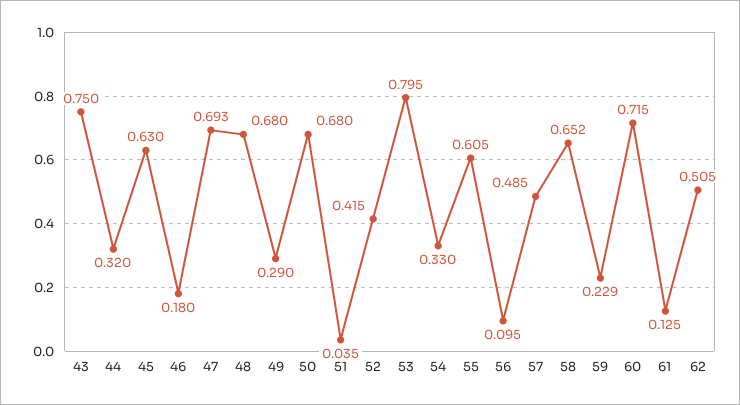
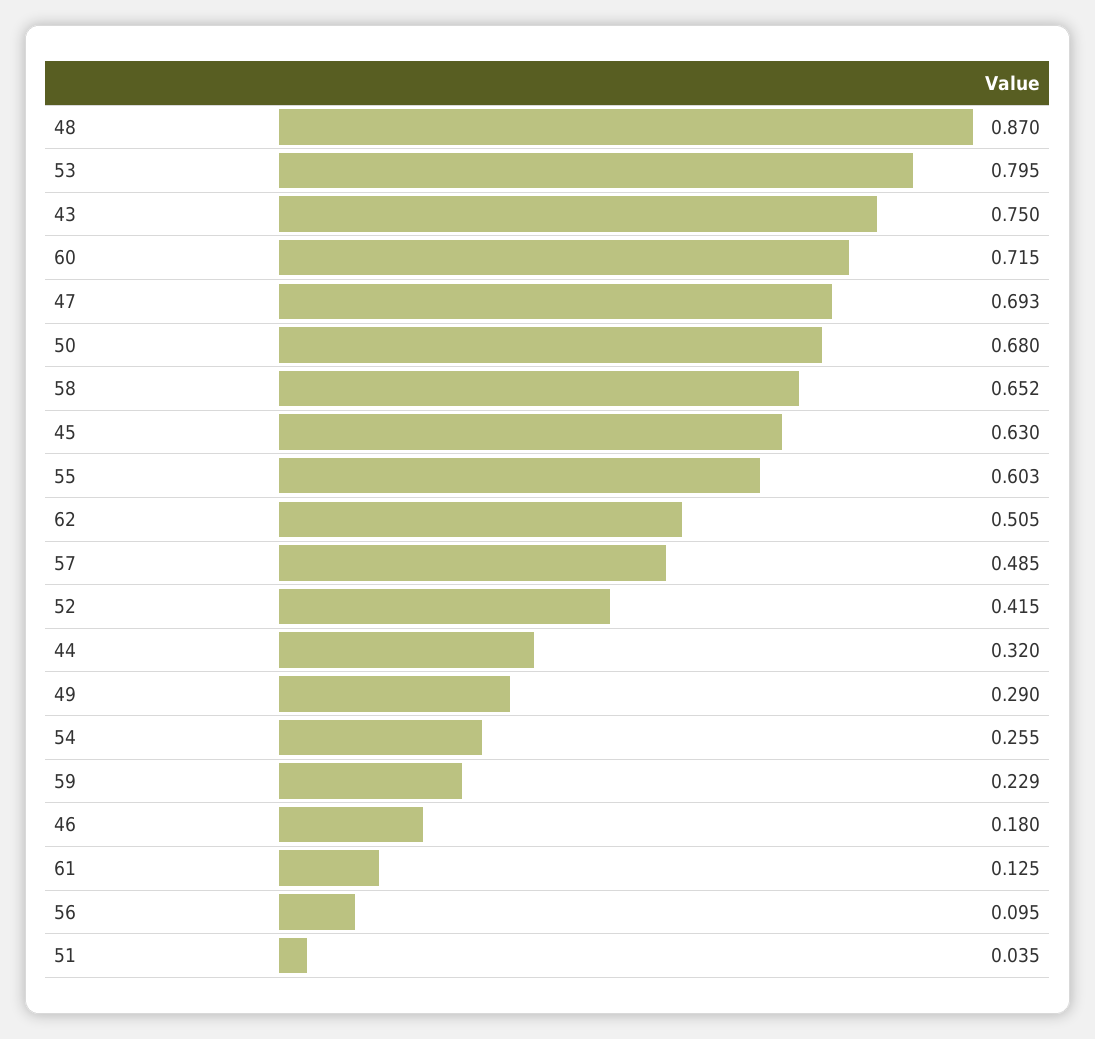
  {
    "43": 0.75,
    "44": 0.32,
    "45": 0.63,
    "46": 0.18,
    "47": 0.693,
-   "48": 0.68,
+   "48": 0.87,
    "49": 0.29,
    "50": 0.68,
    "51": 0.035,
    "52": 0.415,
    "53": 0.795,
-   "54": 0.33,
+   "54": 0.255,
-   "55": 0.605,
+   "55": 0.603,
    "56": 0.095,
    "57": 0.485,
    "58": 0.652,
    "59": 0.229,
    "60": 0.715,
    "61": 0.125,
    "62": 0.505
  }

